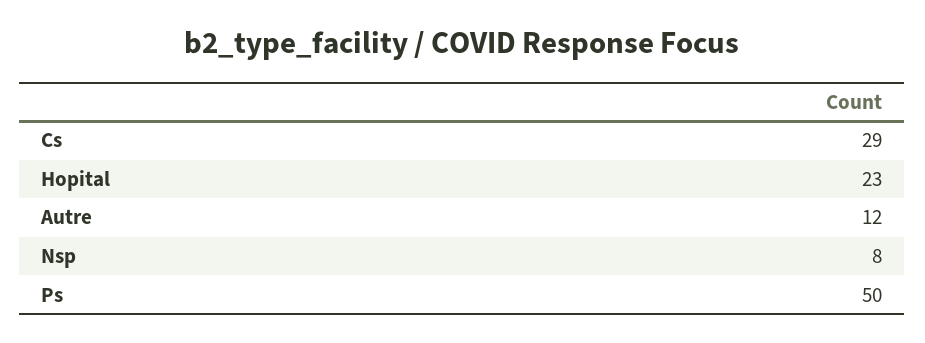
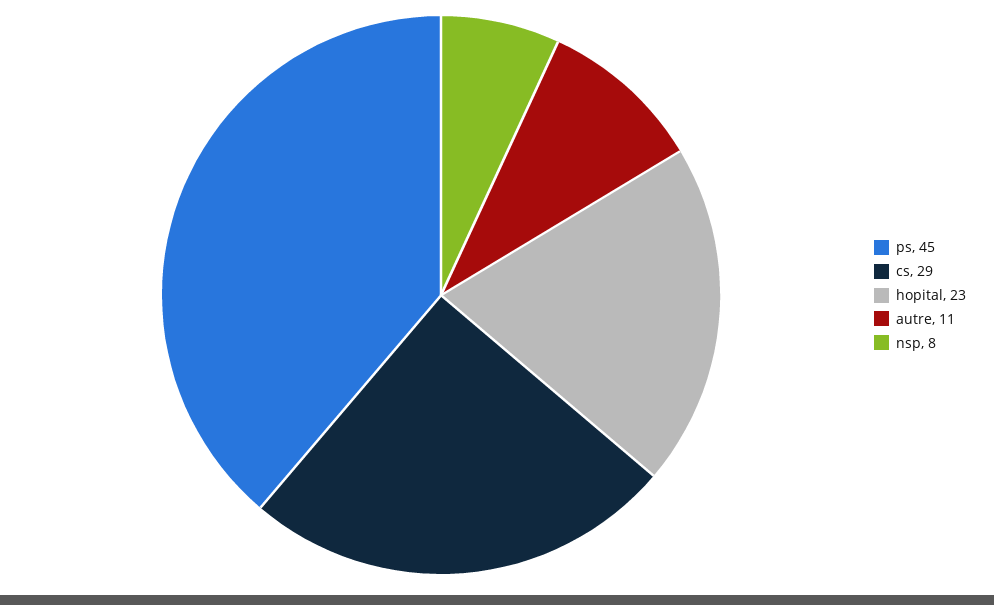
  {
    "Cs": 29,
    "Hopital": 23,
-   "Autre": 12,
+   "Autre": 11,
    "Nsp": 8,
-   "Ps": 50
+   "Ps": 45
  }

